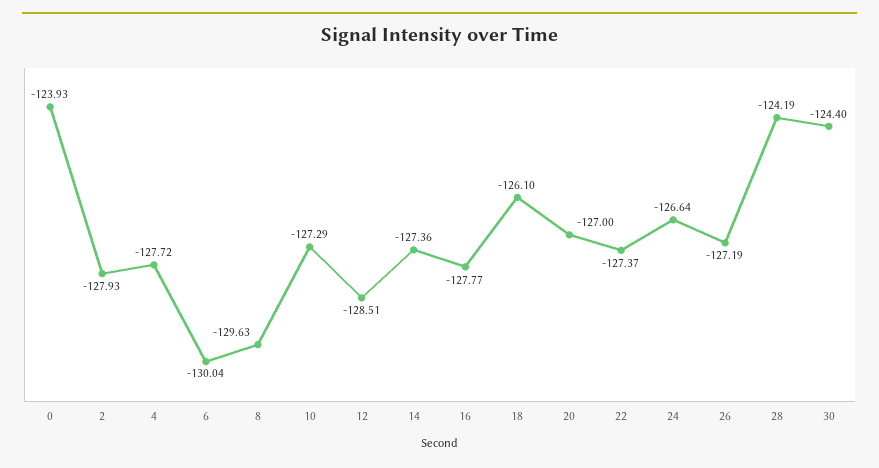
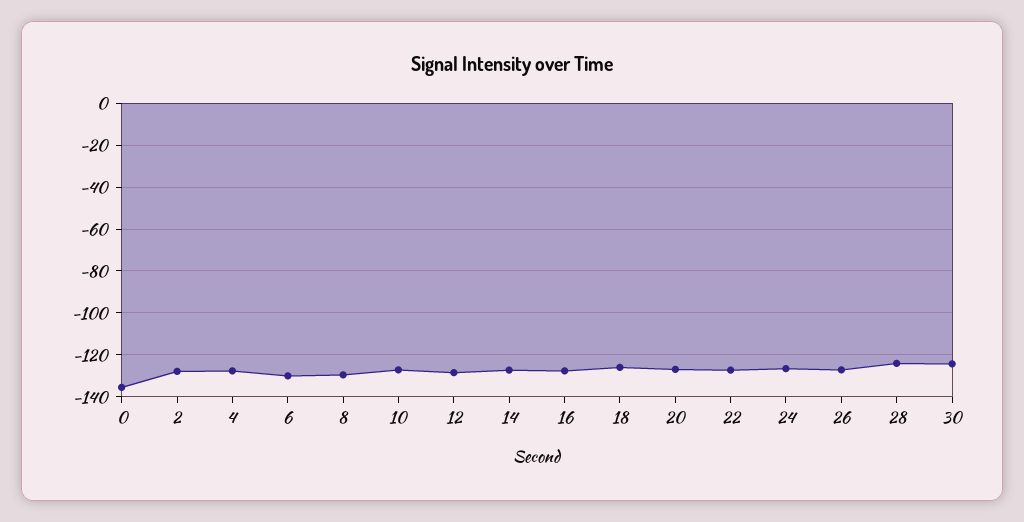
  {
-   "0": -123.93,
+   "0": -135,
    "2": -127.93,
    "4": -127.72,
    "6": -130.04,
    "8": -129.63,
    "10": -127.29,
    "12": -128.51,
    "14": -127.36,
    "16": -127.77,
    "18": -126.1,
    "20": -127,
    "22": -127.37,
    "24": -126.64,
    "26": -127.19,
    "28": -124.19,
    "30": -124.4
  }

